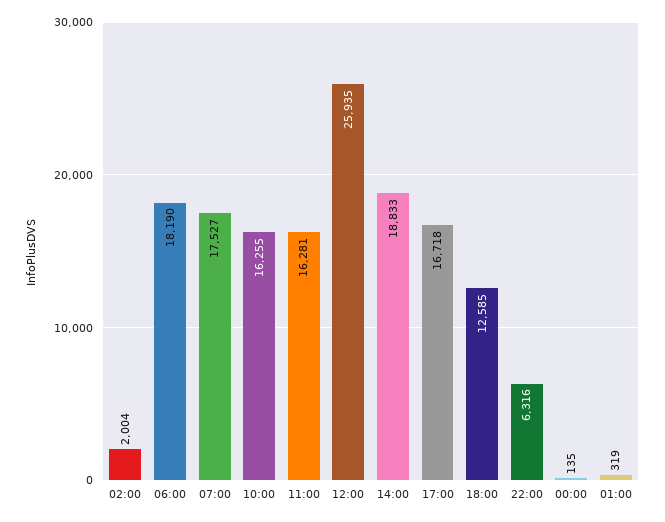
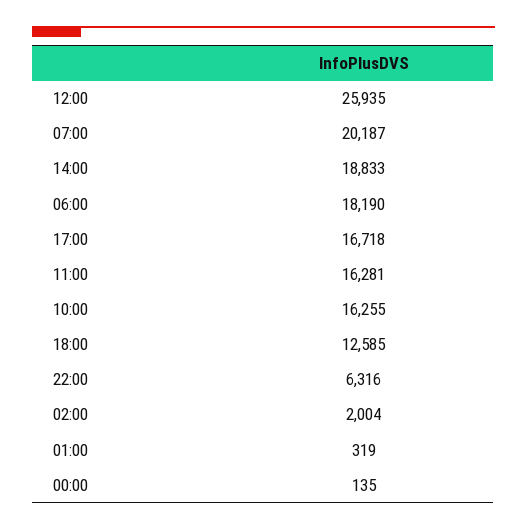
  {
    "02:00": 2004,
    "06:00": 18190,
-   "07:00": 17527,
+   "07:00": 20187,
    "10:00": 16255,
    "11:00": 16281,
    "12:00": 25935,
    "14:00": 18833,
    "17:00": 16718,
    "18:00": 12585,
    "22:00": 6316,
    "00:00": 135,
    "01:00": 319
  }

